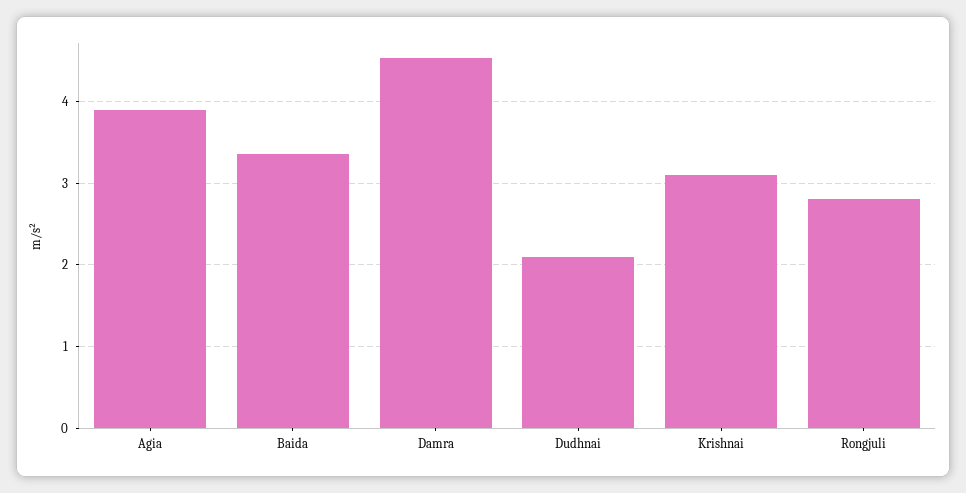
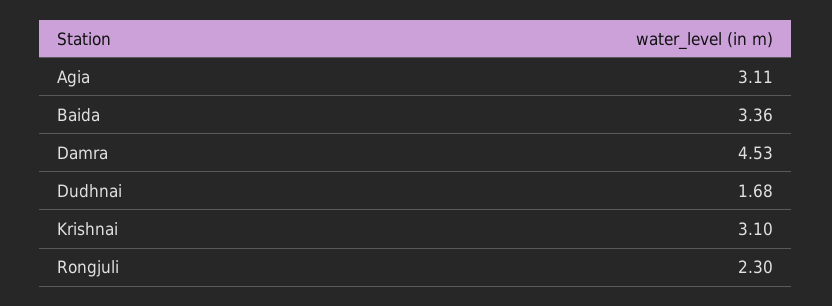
  {
-   "Agia": 3.9,
+   "Agia": 3.11,
    "Baida": 3.36,
    "Damra": 4.53,
-   "Dudhnai": 2.1,
+   "Dudhnai": 1.68,
    "Krishnai": 3.1,
-   "Rongjuli": 2.8
+   "Rongjuli": 2.3
  }

